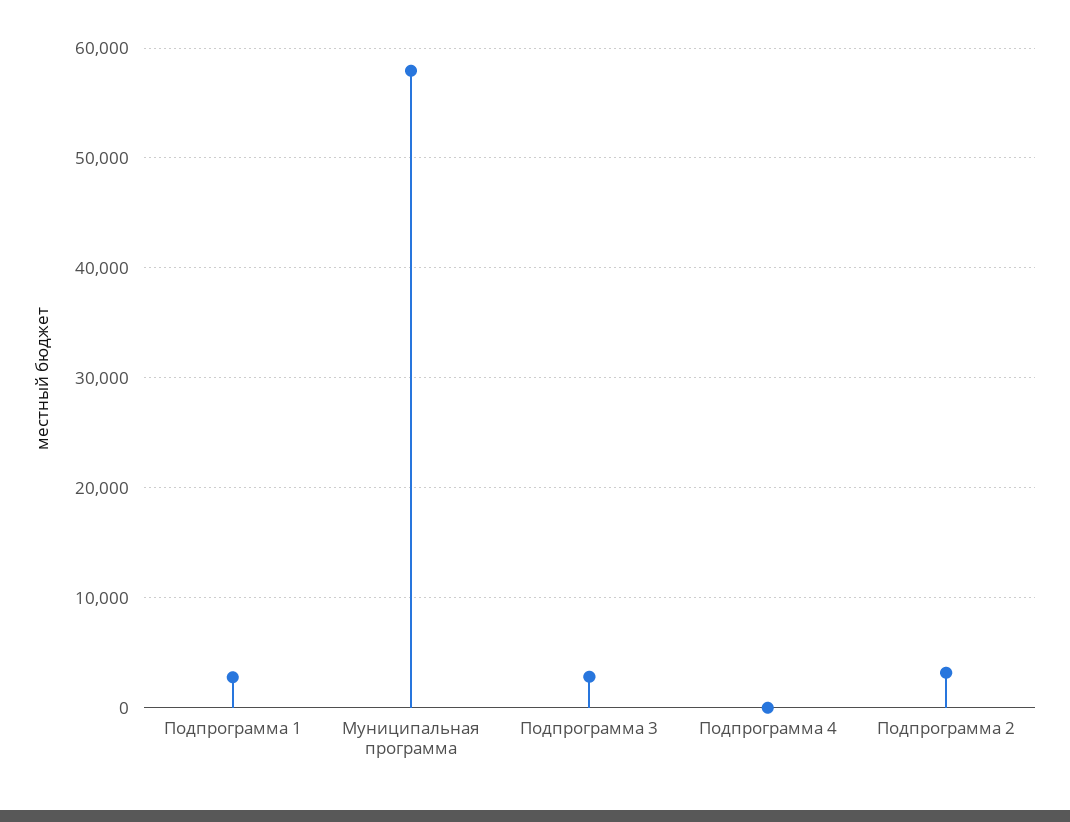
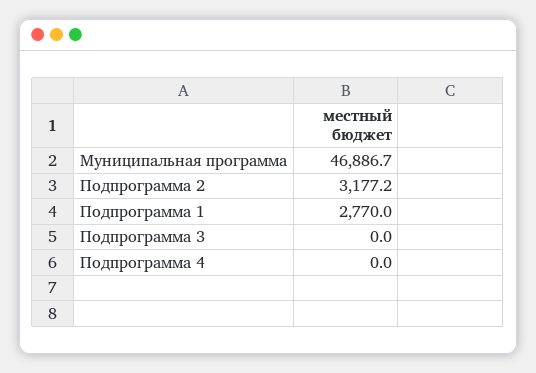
  {
    "Подпрограмма 1": 2770,
-   "Муниципальная программа": 58000,
+   "Муниципальная программа": 46886.7,
-   "Подпрограмма 3": 3000,
+   "Подпрограмма 3": 0,
    "Подпрограмма 4": 0,
    "Подпрограмма 2": 3177.2
  }

